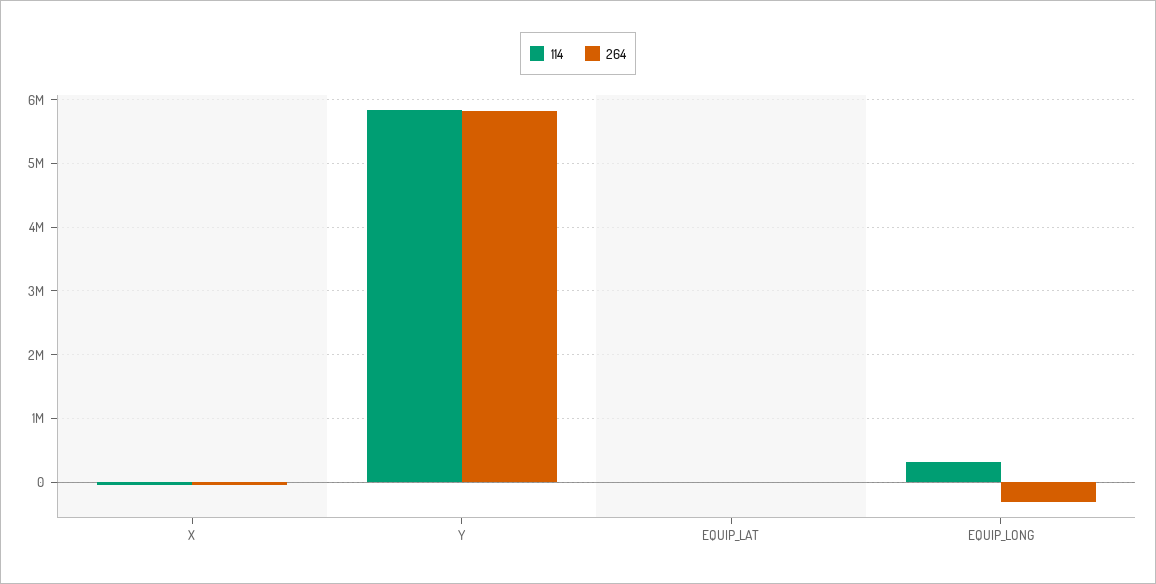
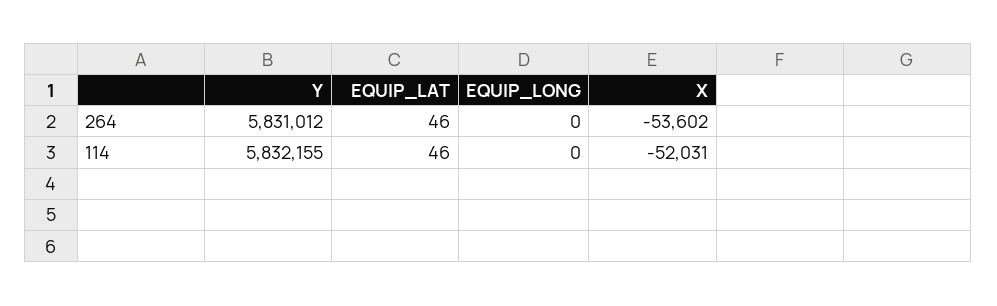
  {
    "114": {
      "X": -52031,
      "Y": 5832155,
      "EQUIP_LAT": 46,
-     "EQUIP_LONG": 300000
+     "EQUIP_LONG": 0
    },
    "264": {
      "X": -53602,
      "Y": 5831012,
      "EQUIP_LAT": 46,
-     "EQUIP_LONG": -300000
+     "EQUIP_LONG": 0
    }
  }

